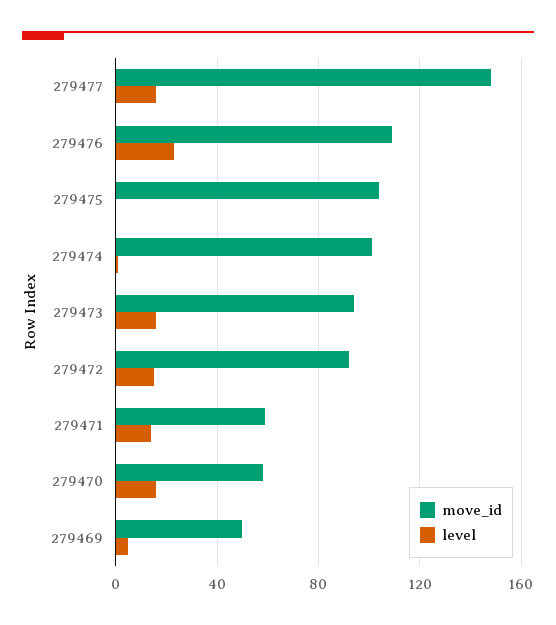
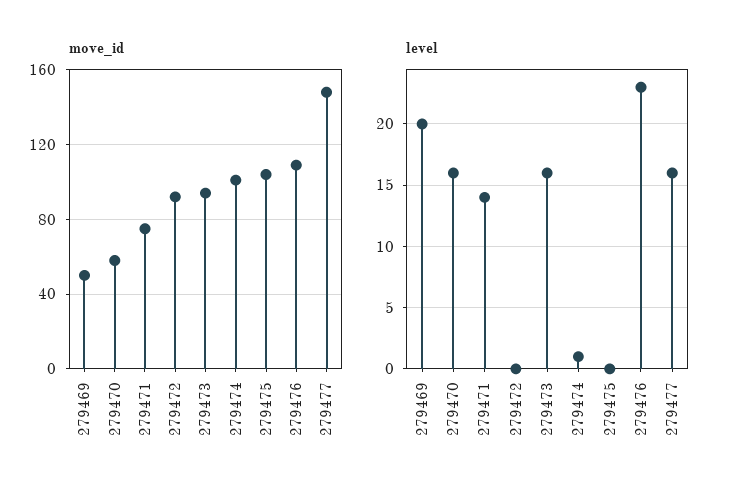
  {
    "move_id": {
      "279477": 150,
      "279476": 110,
      "279475": 105,
      "279474": 100,
      "279473": 95,
      "279472": 90,
-     "279471": 60,
+     "279471": 75,
      "279470": 60,
      "279469": 50
    },
    "level": {
      "279477": 16,
      "279476": 23,
      "279475": 0,
      "279474": 1,
      "279473": 16,
-     "279472": 15,
+     "279472": 0,
      "279471": 14,
      "279470": 16,
-     "279469": 5
+     "279469": 20
    }
  }

